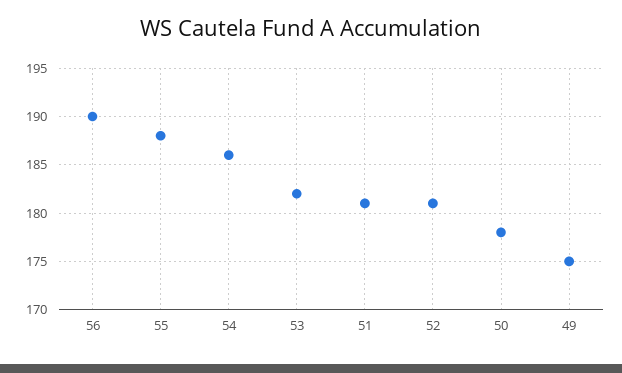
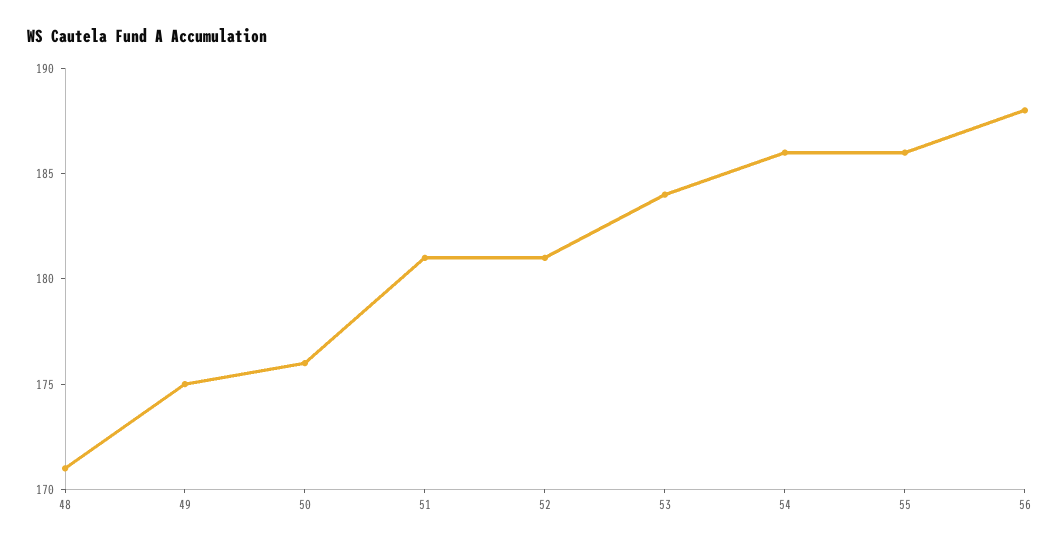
  {
-   "56": 190,
+   "56": 188,
-   "55": 188,
+   "55": 186,
    "54": 186,
-   "53": 182,
+   "53": 184,
    "51": 181,
    "52": 181,
-   "50": 178,
+   "50": 176,
-   "49": 175
+   "49": 175,
+   "48": 171
  }

